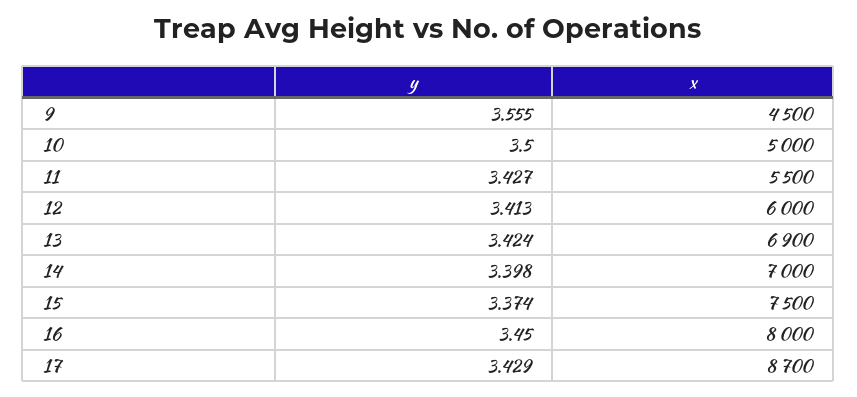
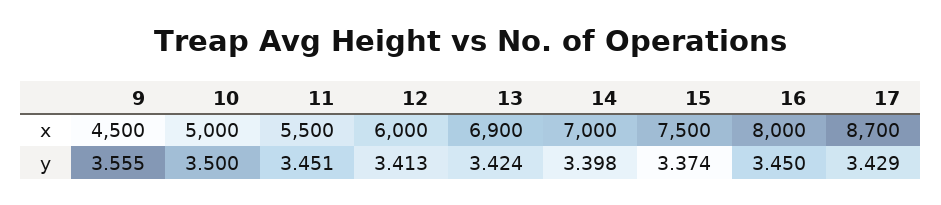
  {
    "y": {
      "9": 3.555,
      "10": 3.5,
-     "11": 3.427,
+     "11": 3.451,
      "12": 3.413,
      "13": 3.424,
      "14": 3.398,
      "15": 3.374,
      "16": 3.45,
      "17": 3.429
    },
    "x": {
      "9": 4500,
      "10": 5000,
      "11": 5500,
      "12": 6000,
      "13": 6900,
      "14": 7000,
      "15": 7500,
      "16": 8000,
      "17": 8700
    }
  }

